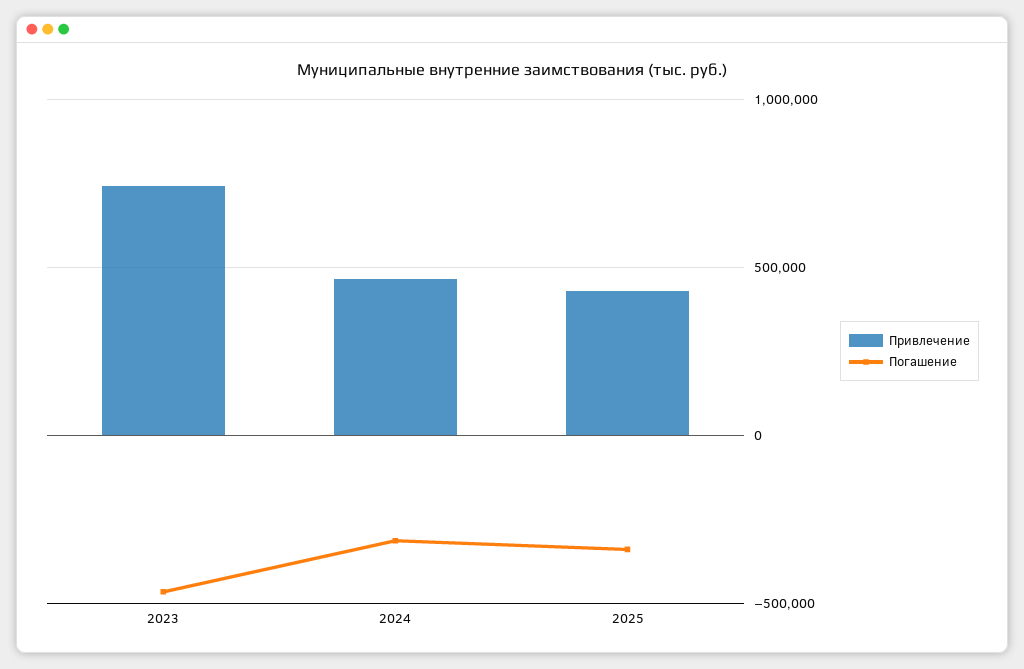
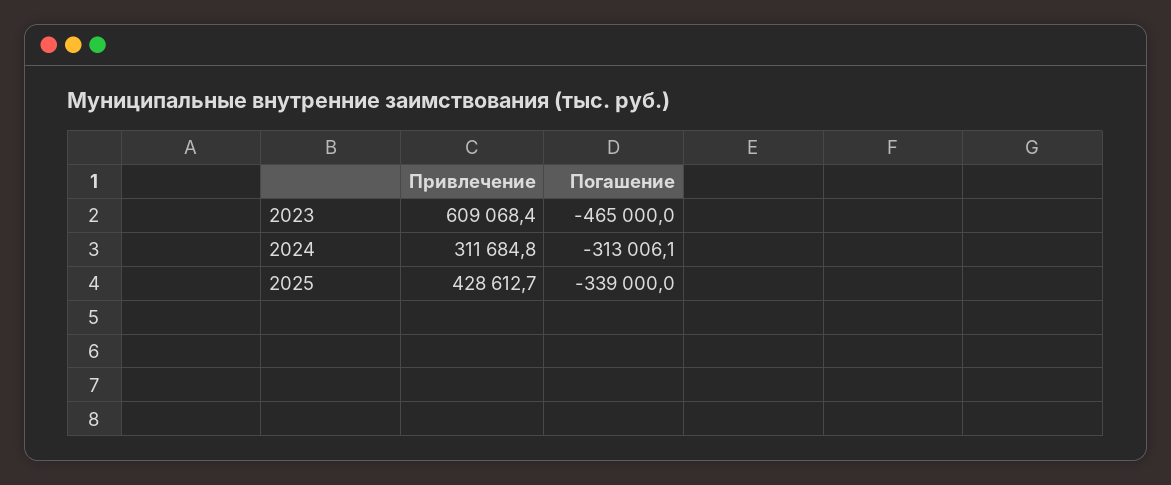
  {
    "Привлечение": {
-     "2023": 750000,
+     "2023": 609068.4,
-     "2024": 450000,
+     "2024": 311684.8,
      "2025": 428612.7
    },
    "Погашение": {
      "2023": -465000,
      "2024": -313006.1,
      "2025": -339000
    }
  }

